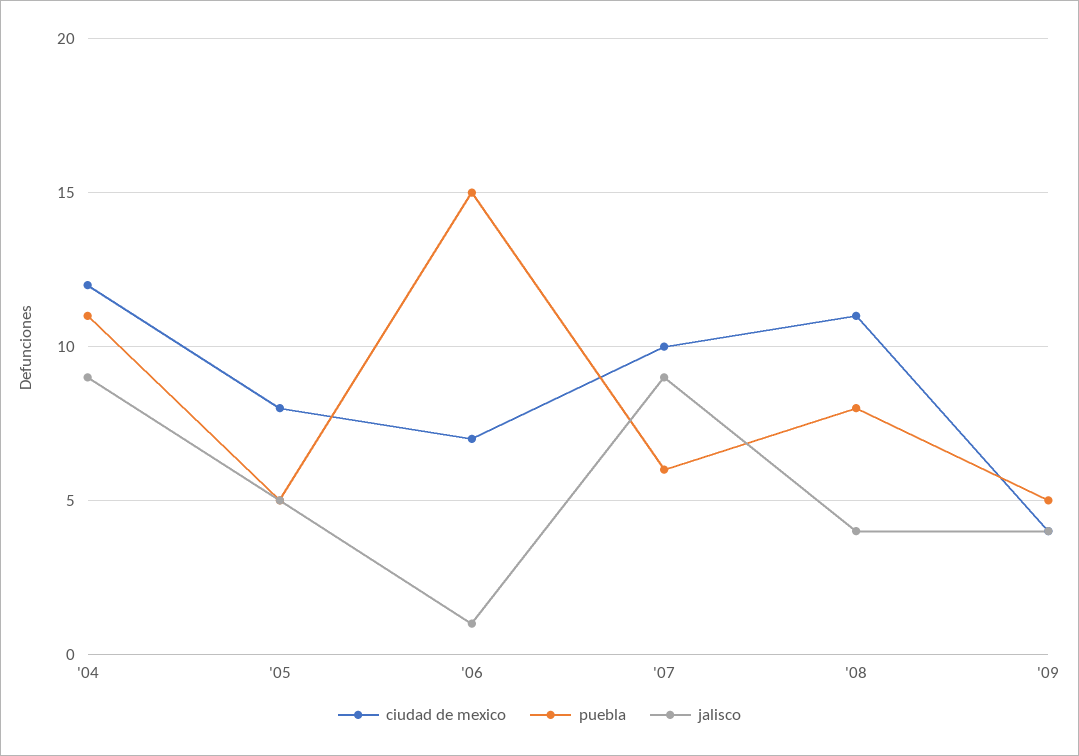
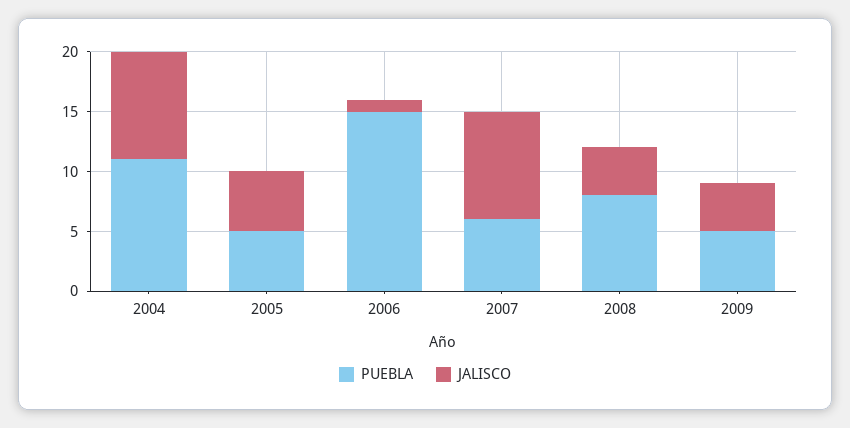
  {
-   "ciudad de mexico": {
-     "'04": 12,
-     "'05": 8,
-     "'06": 7,
-     "'07": 10,
-     "'08": 11,
-     "'09": 4
-   },
    "puebla": {
      "'04": 11,
      "'05": 5,
      "'06": 15,
      "'07": 6,
      "'08": 8,
      "'09": 5
    },
    "jalisco": {
      "'04": 9,
      "'05": 5,
      "'06": 1,
      "'07": 9,
      "'08": 4,
      "'09": 4
    }
  }

